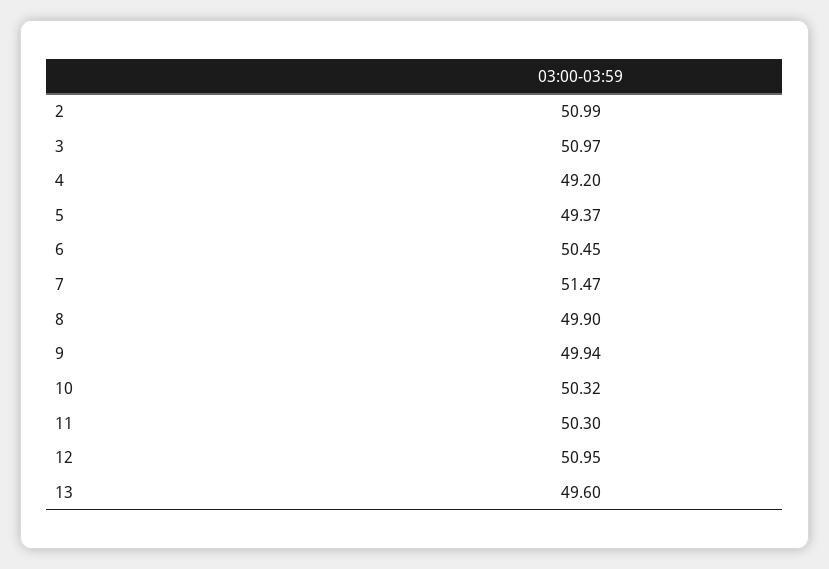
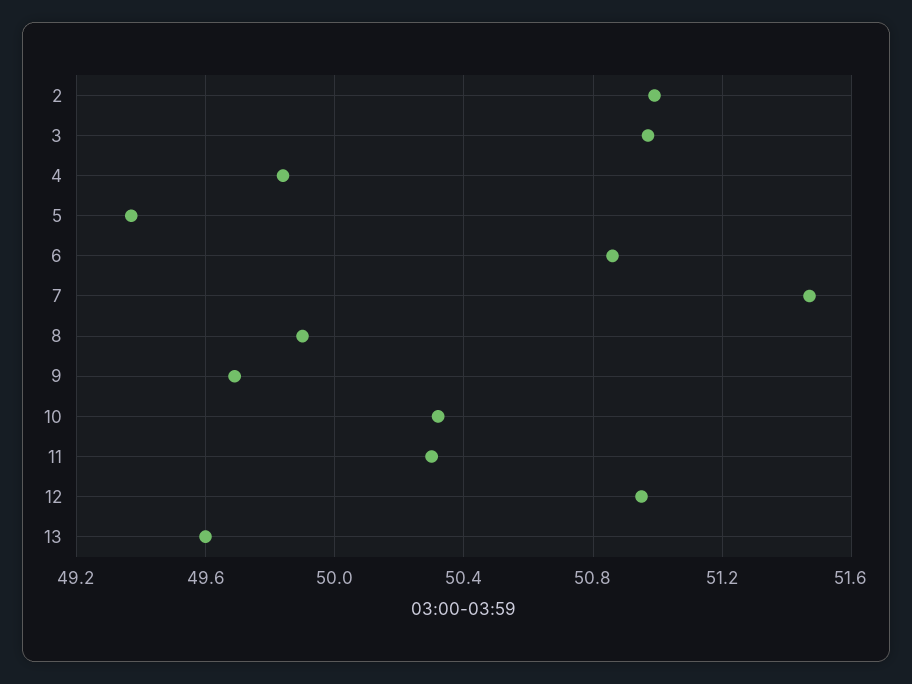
  {
    "2": 50.99,
    "3": 50.97,
-   "4": 49.2,
+   "4": 49.85,
    "5": 49.37,
-   "6": 50.45,
+   "6": 50.85,
    "7": 51.47,
    "8": 49.9,
-   "9": 49.94,
+   "9": 49.7,
    "10": 50.32,
    "11": 50.3,
    "12": 50.95,
    "13": 49.6
  }

